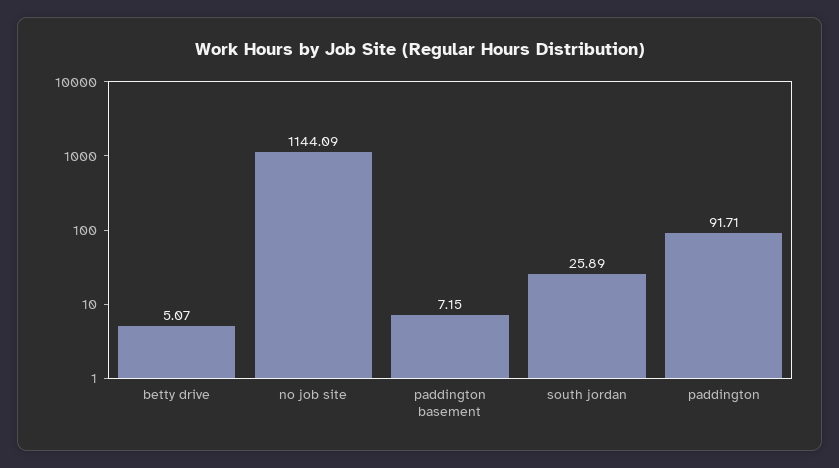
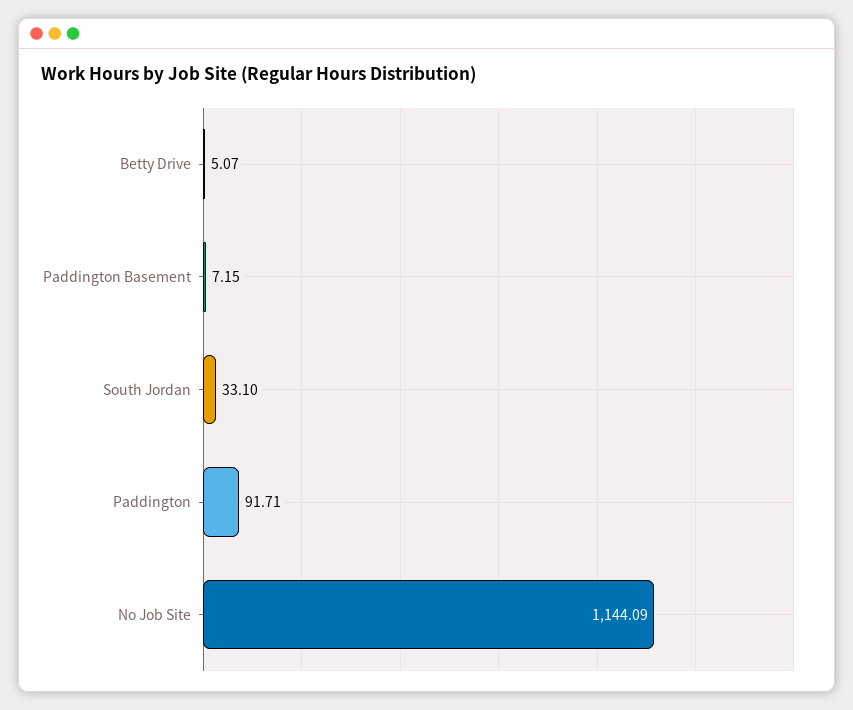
  {
    "betty drive": 5.07,
    "no job site": 1144.09,
    "paddington basement": 7.15,
-   "south jordan": 25.89,
+   "south jordan": 33.1,
    "paddington": 91.71
  }

